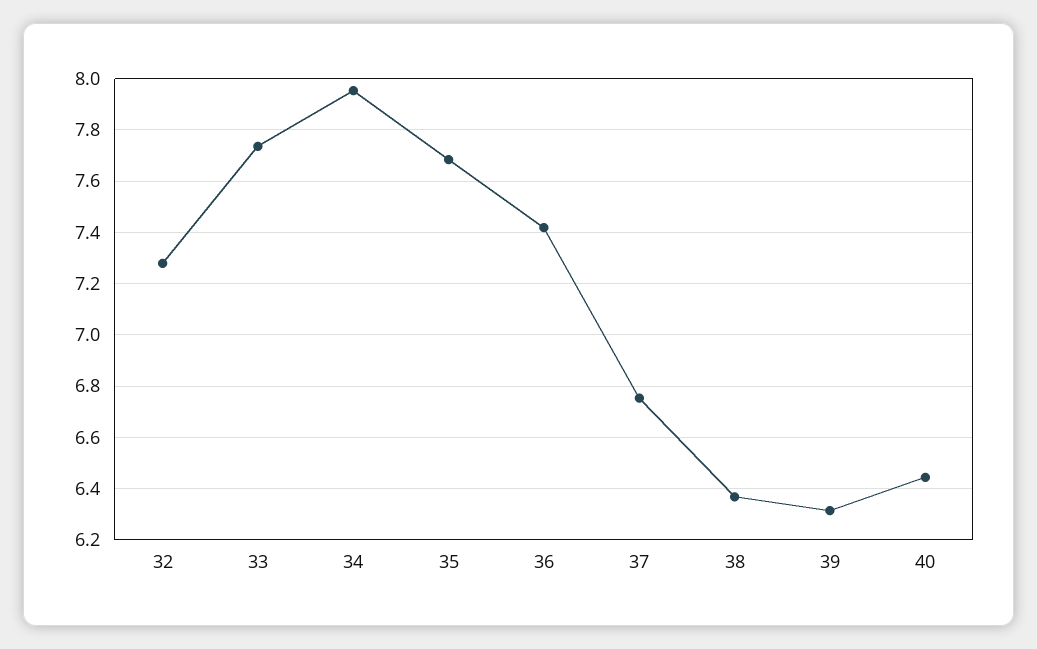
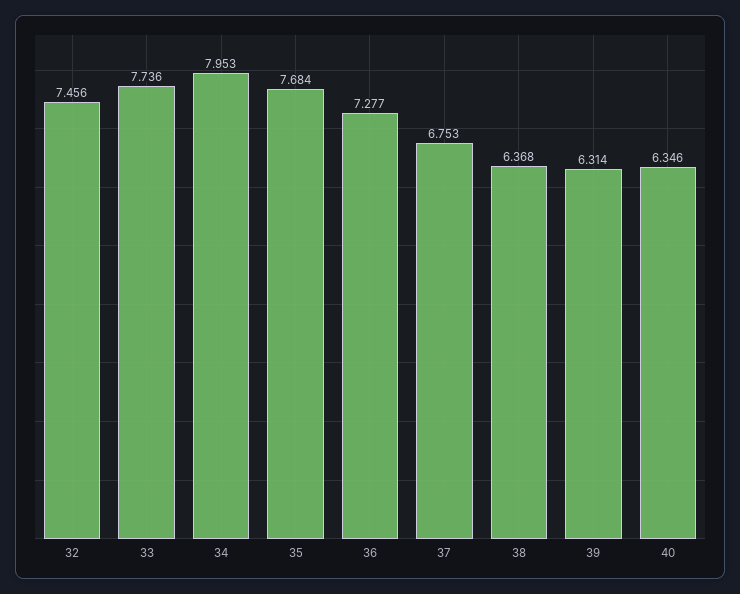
  {
-   "32": 7.275,
+   "32": 7.456,
    "33": 7.736,
    "34": 7.953,
    "35": 7.684,
-   "36": 7.425,
+   "36": 7.277,
    "37": 6.753,
    "38": 6.368,
    "39": 6.314,
-   "40": 6.45
+   "40": 6.346
  }

